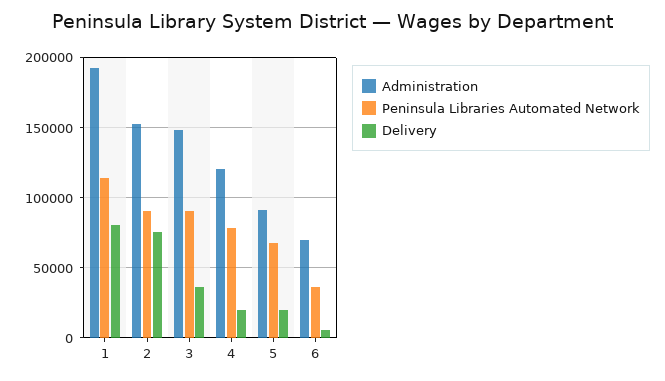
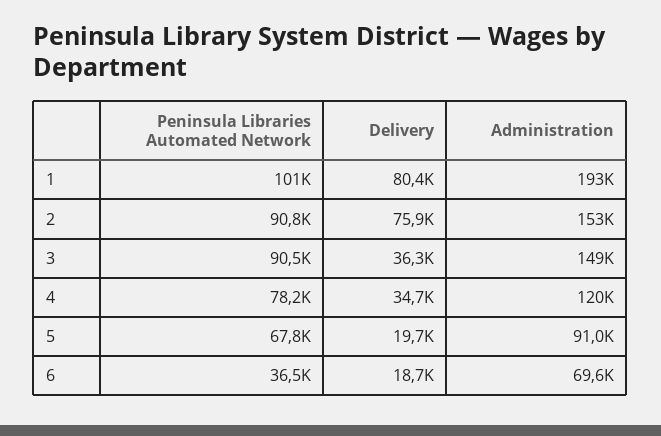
  {
    "Administration": {
      "1": 193000,
      "2": 153000,
      "3": 149000,
      "4": 120000,
      "5": 91000,
      "6": 69600
    },
    "Peninsula Libraries Automated Network": {
-     "1": 115000,
+     "1": 101000,
      "2": 90800,
      "3": 90500,
      "4": 78200,
      "5": 67800,
      "6": 36500
    },
    "Delivery": {
      "1": 80400,
      "2": 75900,
      "3": 36300,
-     "4": 20000,
+     "4": 34700,
      "5": 19700,
-     "6": 5000
+     "6": 18700
    }
  }

